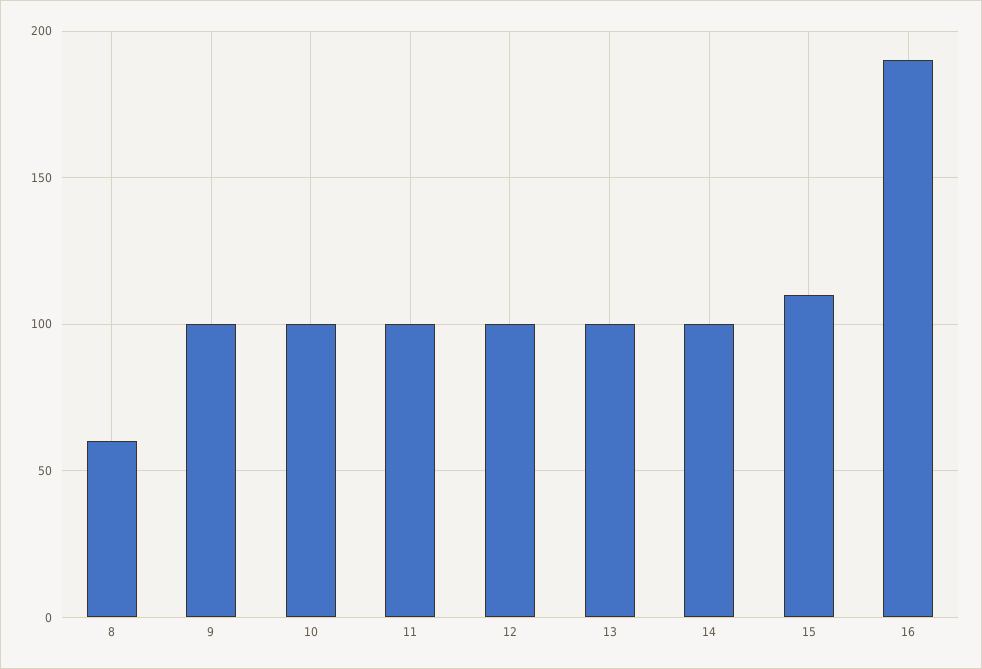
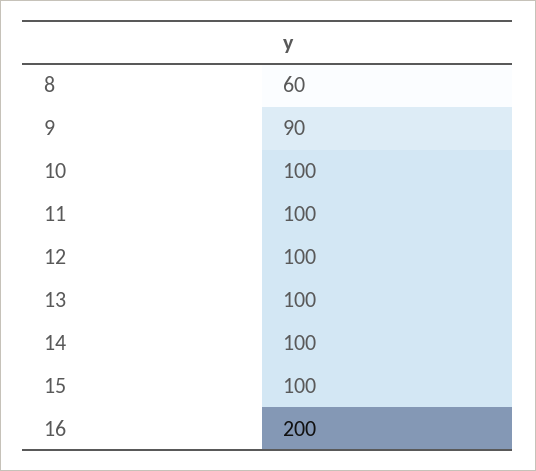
  {
    "8": 60,
-   "9": 100,
+   "9": 90,
    "10": 100,
    "11": 100,
    "12": 100,
    "13": 100,
    "14": 100,
-   "15": 110,
+   "15": 100,
-   "16": 190
+   "16": 200
  }

